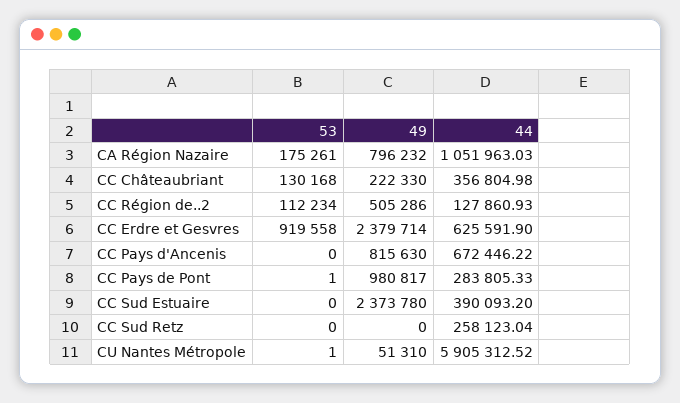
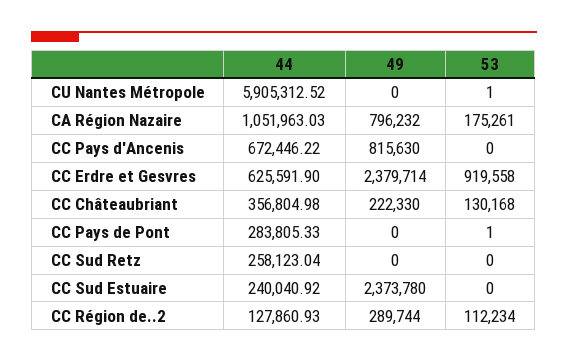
  {
    "53": {
      "CA Région Nazaire": 175261,
      "CC Châteaubriant": 130168,
      "CC Région de..2": 112234,
      "CC Erdre et Gesvres": 919558,
      "CC Pays d'Ancenis": 0,
      "CC Pays de Pont": 1,
      "CC Sud Estuaire": 0,
      "CC Sud Retz": 0,
      "CU Nantes Métropole": 1
    },
    "49": {
      "CA Région Nazaire": 796232,
      "CC Châteaubriant": 222330,
-     "CC Région de..2": 505286,
+     "CC Région de..2": 289744,
      "CC Erdre et Gesvres": 2379714,
      "CC Pays d'Ancenis": 815630,
-     "CC Pays de Pont": 980817,
+     "CC Pays de Pont": 0,
      "CC Sud Estuaire": 2373780,
      "CC Sud Retz": 0,
-     "CU Nantes Métropole": 51310
+     "CU Nantes Métropole": 0
    },
    "44": {
      "CA Région Nazaire": 1051963.03,
      "CC Châteaubriant": 356804.98,
      "CC Région de..2": 127860.93,
      "CC Erdre et Gesvres": 625591.9,
      "CC Pays d'Ancenis": 672446.22,
      "CC Pays de Pont": 283805.33,
-     "CC Sud Estuaire": 390093.2,
+     "CC Sud Estuaire": 240040.92,
      "CC Sud Retz": 258123.04,
      "CU Nantes Métropole": 5905312.52
    }
  }

